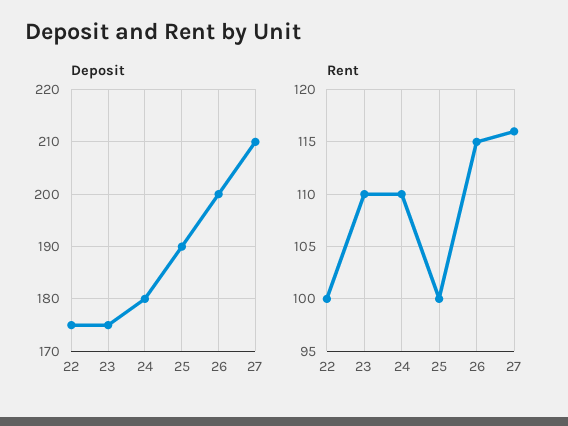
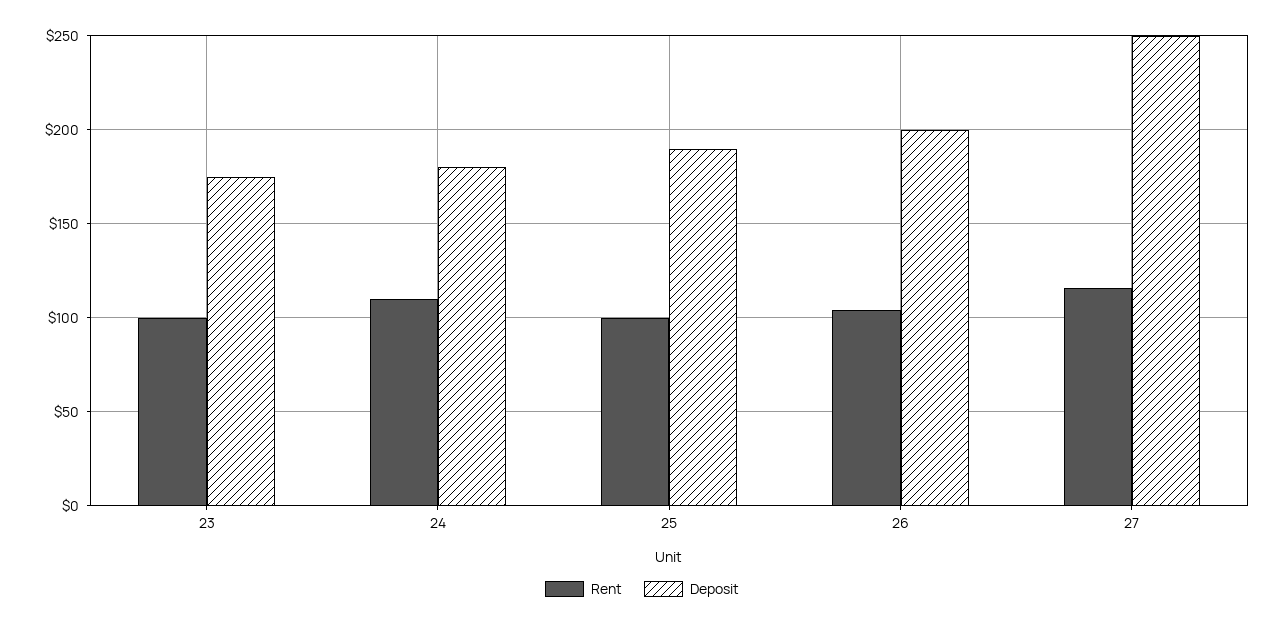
  {
    "Deposit": {
-     "22": 175,
      "23": 175,
      "24": 180,
      "25": 190,
      "26": 200,
-     "27": 210
+     "27": 250
    },
    "Rent": {
-     "22": 100,
-     "23": 110,
+     "23": 100,
      "24": 110,
      "25": 100,
-     "26": 115,
+     "26": 105,
      "27": 116
    }
  }

